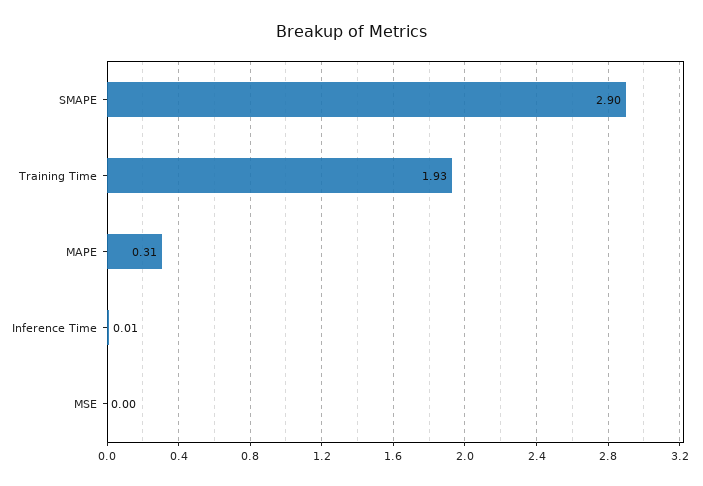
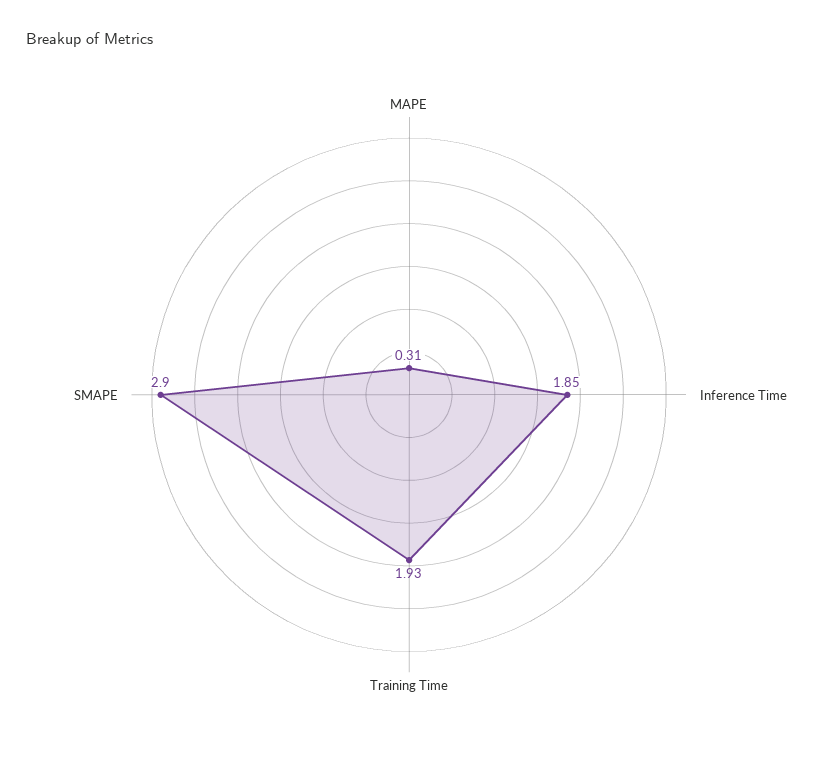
  {
    "SMAPE": 2.9,
    "Training Time": 1.93,
    "MAPE": 0.31,
-   "Inference Time": 0.01,
+   "Inference Time": 1.85
-   "MSE": 0
  }

